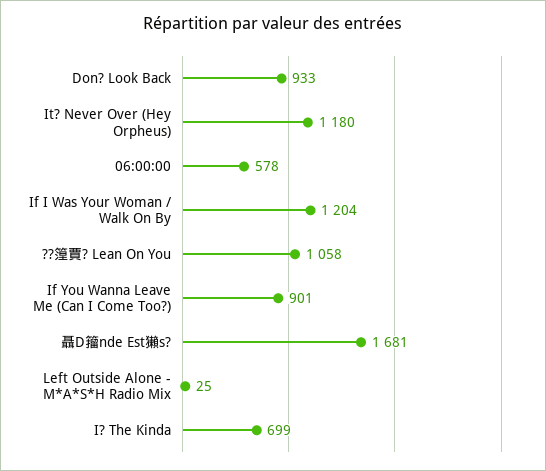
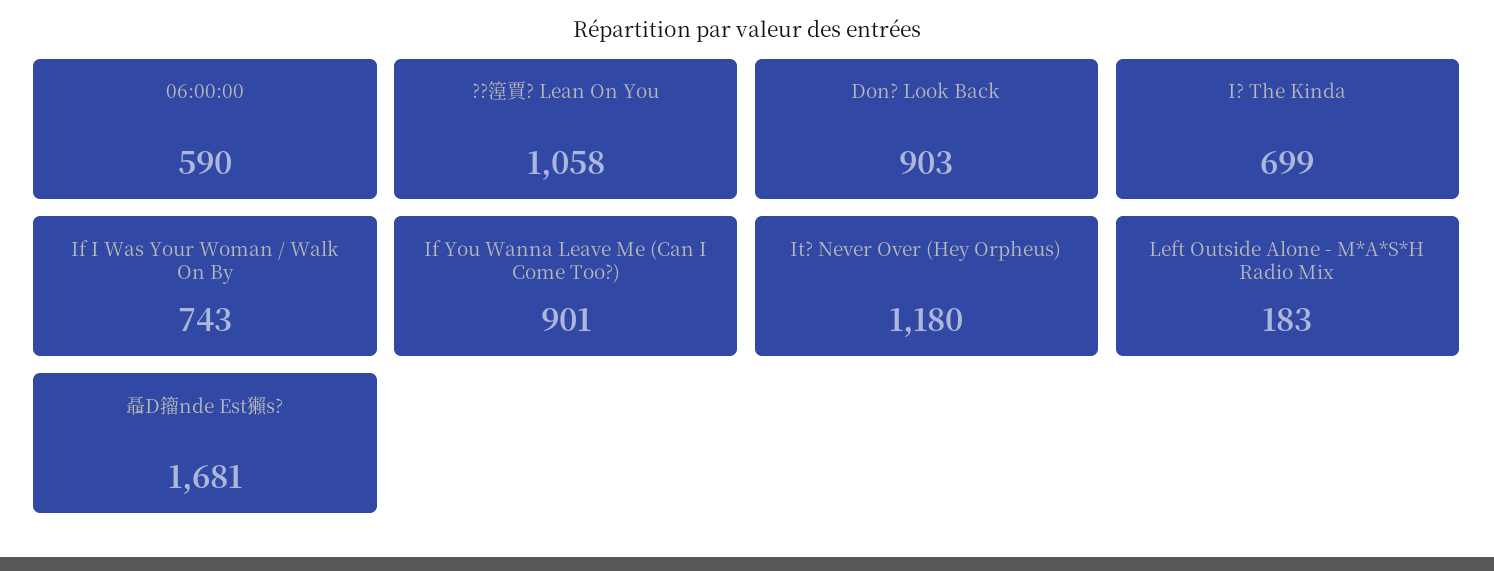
  {
-   "Don? Look Back": 933,
+   "Don? Look Back": 903,
    "It? Never Over (Hey Orpheus)": 1180,
-   "06:00:00": 578,
+   "06:00:00": 590,
-   "If I Was Your Woman / Walk On By": 1204,
+   "If I Was Your Woman / Walk On By": 743,
    "??篞賈? Lean On You": 1058,
    "If You Wanna Leave Me (Can I Come Too?)": 901,
    "聶D籀nde Est獺s?": 1681,
-   "Left Outside Alone - M*A*S*H Radio Mix": 25,
+   "Left Outside Alone - M*A*S*H Radio Mix": 183,
    "I? The Kinda": 699
  }

